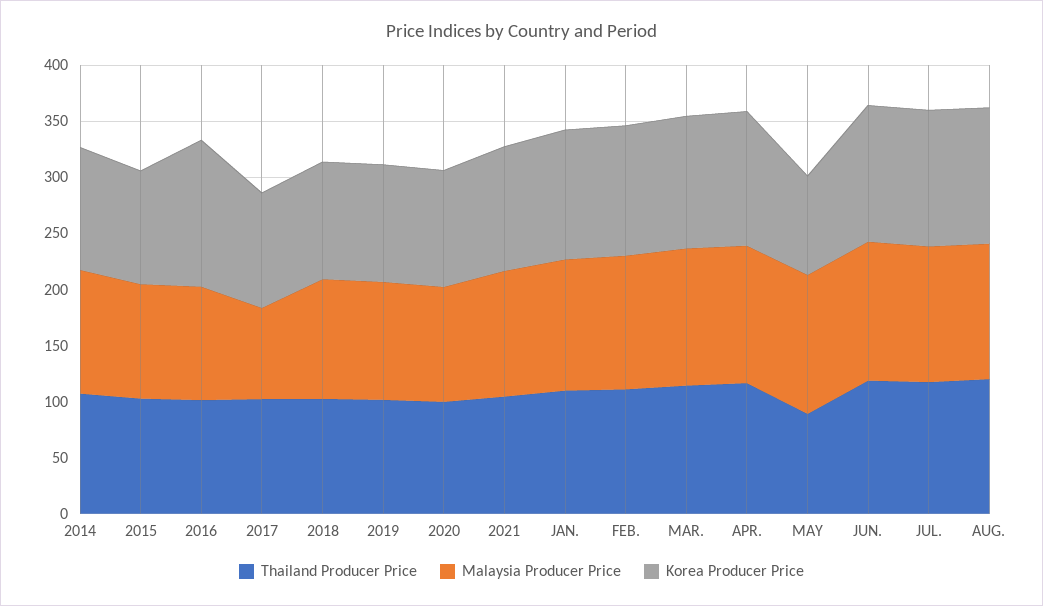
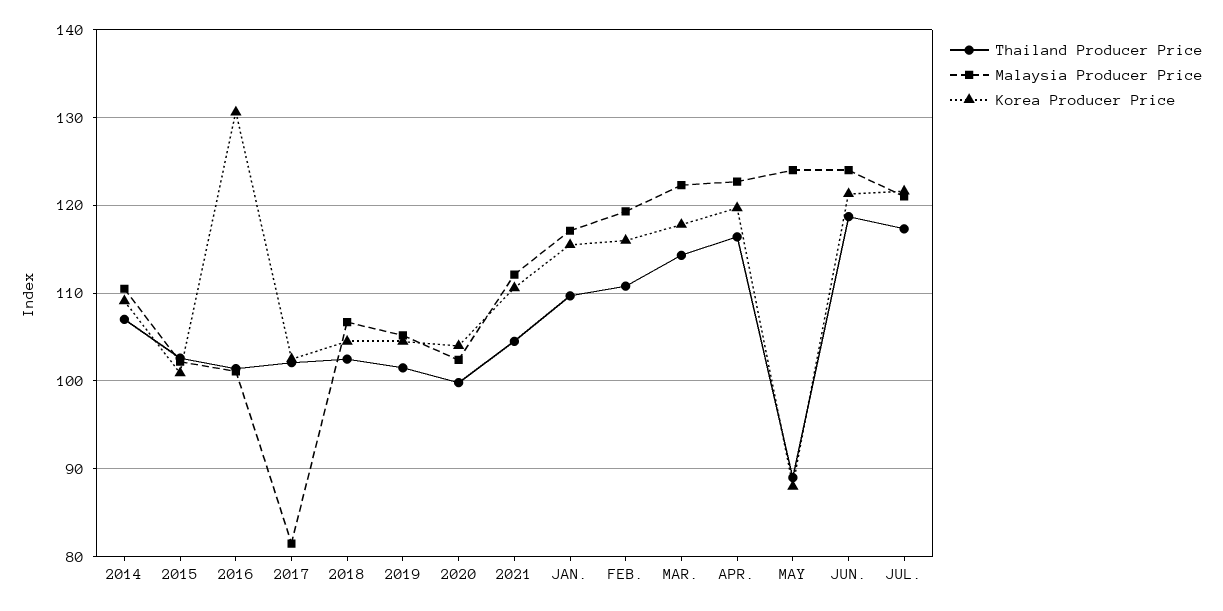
  {
    "Thailand Producer Price": {
      "2014": 107,
      "2015": 103,
      "2016": 101,
      "2017": 102,
      "2018": 103,
      "2019": 102,
      "2020": 100,
      "2021": 105,
      "JAN.": 110,
      "FEB.": 111,
      "MAR.": 114,
      "APR.": 116,
      "MAY": 89,
      "JUN.": 119,
-     "JUL.": 117,
+     "JUL.": 117
-     "AUG.": 120
    },
    "Malaysia Producer Price": {
      "2014": 111,
      "2015": 102,
      "2016": 101,
      "2017": 82,
      "2018": 107,
      "2019": 105,
      "2020": 102,
      "2021": 112,
      "JAN.": 117,
      "FEB.": 119,
      "MAR.": 122,
      "APR.": 123,
      "MAY": 124,
      "JUN.": 124,
-     "JUL.": 121,
+     "JUL.": 121
-     "AUG.": 120
    },
    "Korea Producer Price": {
      "2014": 109,
      "2015": 101,
      "2016": 131,
      "2017": 103,
      "2018": 105,
      "2019": 105,
      "2020": 104,
      "2021": 111,
      "JAN.": 116,
      "FEB.": 116,
      "MAR.": 118,
      "APR.": 120,
      "MAY": 88,
      "JUN.": 121,
-     "JUL.": 122,
+     "JUL.": 122
-     "AUG.": 120
    }
  }

